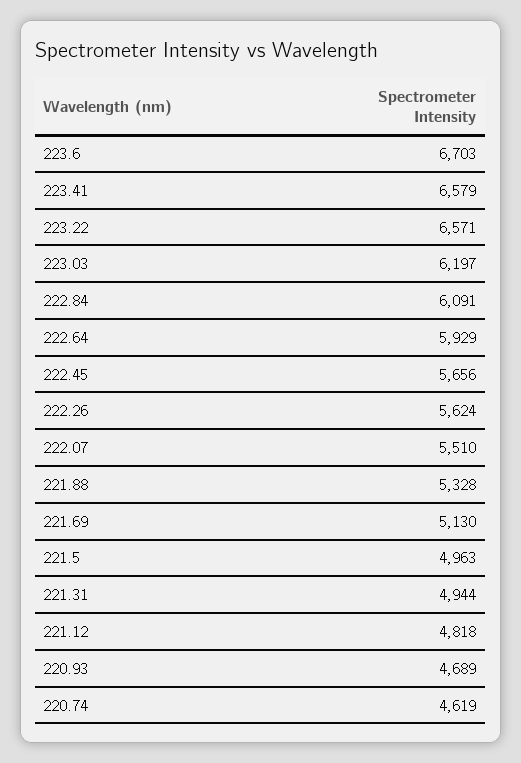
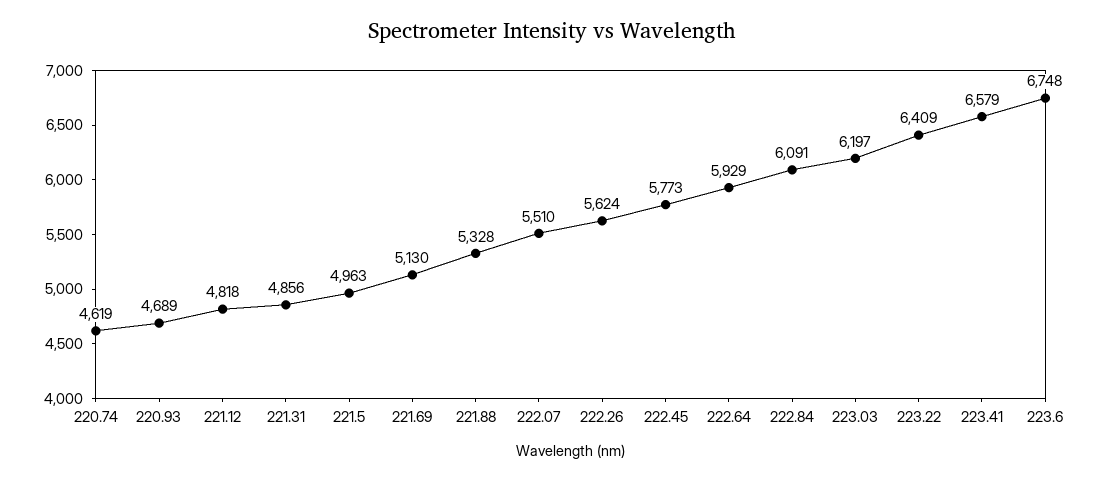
  {
-   "223.6": 6703,
+   "223.6": 6748,
    "223.41": 6579,
-   "223.22": 6571,
+   "223.22": 6409,
    "223.03": 6197,
    "222.84": 6091,
    "222.64": 5929,
-   "222.45": 5656,
+   "222.45": 5773,
    "222.26": 5624,
    "222.07": 5510,
    "221.88": 5328,
    "221.69": 5130,
    "221.5": 4963,
-   "221.31": 4944,
+   "221.31": 4856,
    "221.12": 4818,
    "220.93": 4689,
    "220.74": 4619
  }

